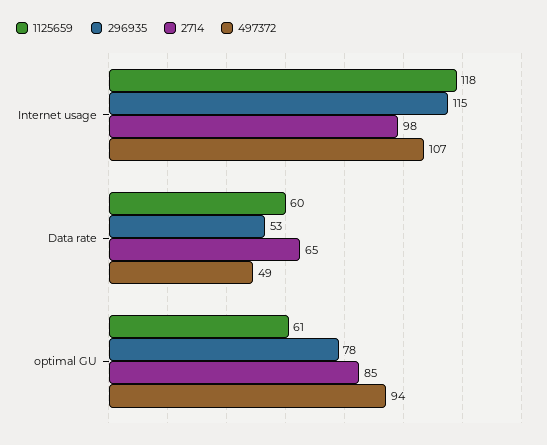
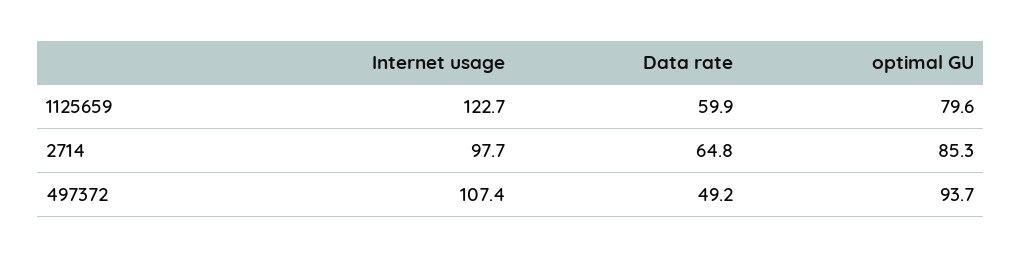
  {
    "1125659": {
-     "Internet usage": 118,
+     "Internet usage": 122.7,
      "Data rate": 59.9,
-     "optimal GU": 61
+     "optimal GU": 79.6
    },
-   "296935": {
-     "Internet usage": 115,
-     "Data rate": 53,
-     "optimal GU": 78
-   },
    "2714": {
      "Internet usage": 97.7,
      "Data rate": 64.8,
      "optimal GU": 85.3
    },
    "497372": {
      "Internet usage": 107.4,
      "Data rate": 49.2,
      "optimal GU": 93.7
    }
  }

